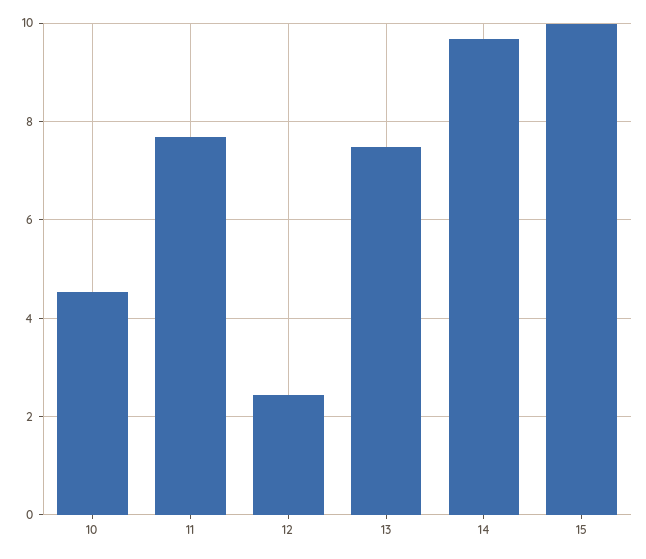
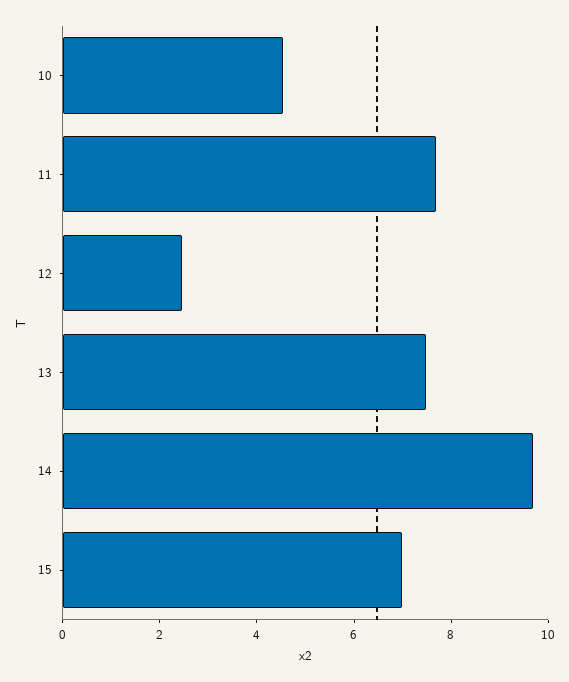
  {
    "10": 4.6,
    "11": 7.6,
    "12": 2.4,
    "13": 7.4,
    "14": 9.6,
-   "15": 10
+   "15": 7
  }

